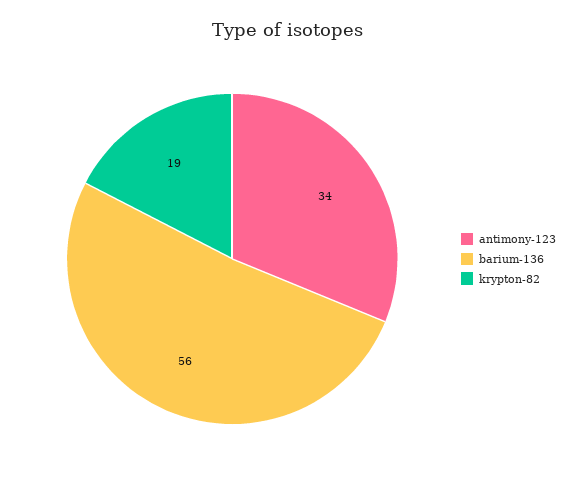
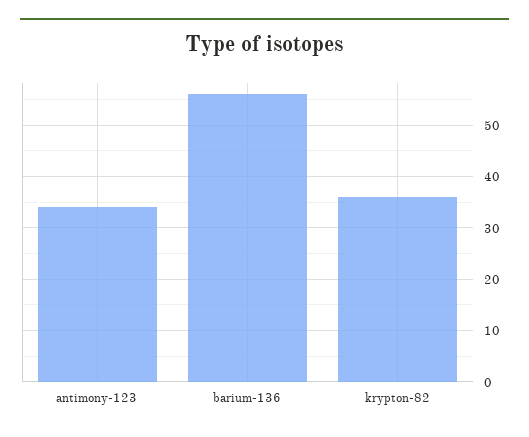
  {
    "antimony-123": 34,
    "barium-136": 56,
-   "krypton-82": 19
+   "krypton-82": 35
  }

